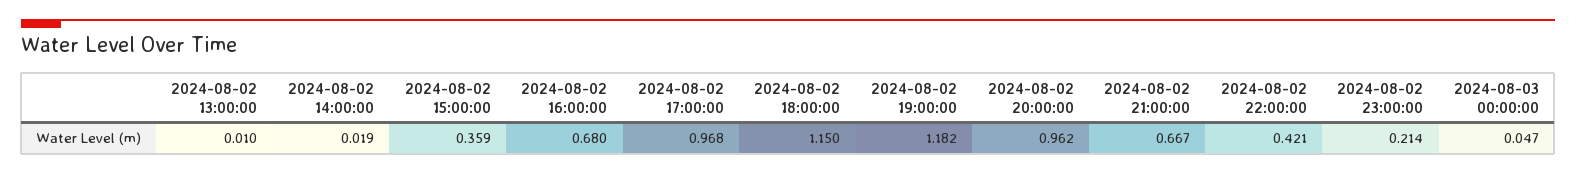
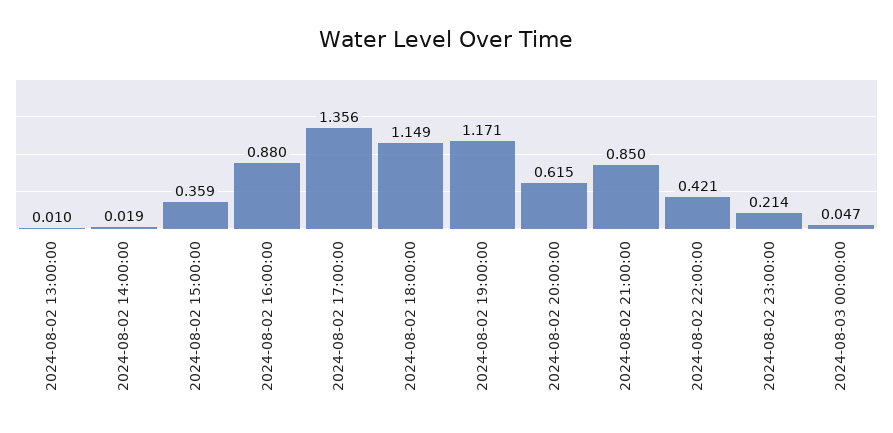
  {
    "2024-08-02 13:00:00": 0.01,
    "2024-08-02 14:00:00": 0.019,
    "2024-08-02 15:00:00": 0.359,
-   "2024-08-02 16:00:00": 0.68,
+   "2024-08-02 16:00:00": 0.88,
-   "2024-08-02 17:00:00": 0.968,
+   "2024-08-02 17:00:00": 1.356,
-   "2024-08-02 18:00:00": 1.15,
+   "2024-08-02 18:00:00": 1.149,
-   "2024-08-02 19:00:00": 1.182,
+   "2024-08-02 19:00:00": 1.171,
-   "2024-08-02 20:00:00": 0.962,
+   "2024-08-02 20:00:00": 0.615,
-   "2024-08-02 21:00:00": 0.667,
+   "2024-08-02 21:00:00": 0.85,
    "2024-08-02 22:00:00": 0.421,
    "2024-08-02 23:00:00": 0.214,
    "2024-08-03 00:00:00": 0.047
  }

